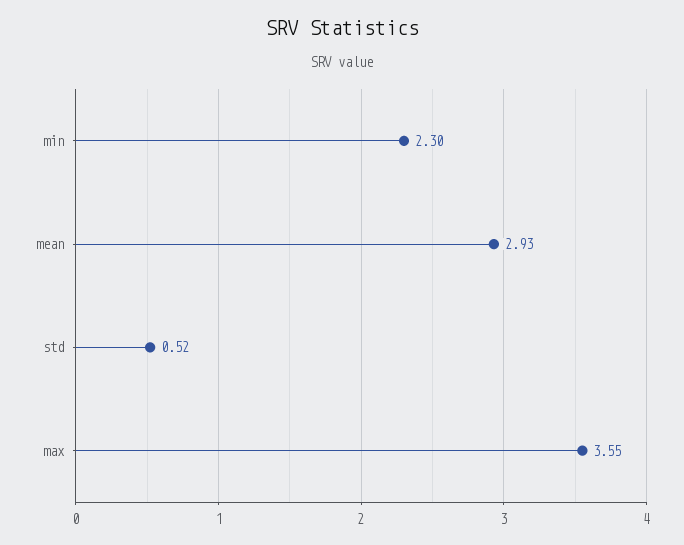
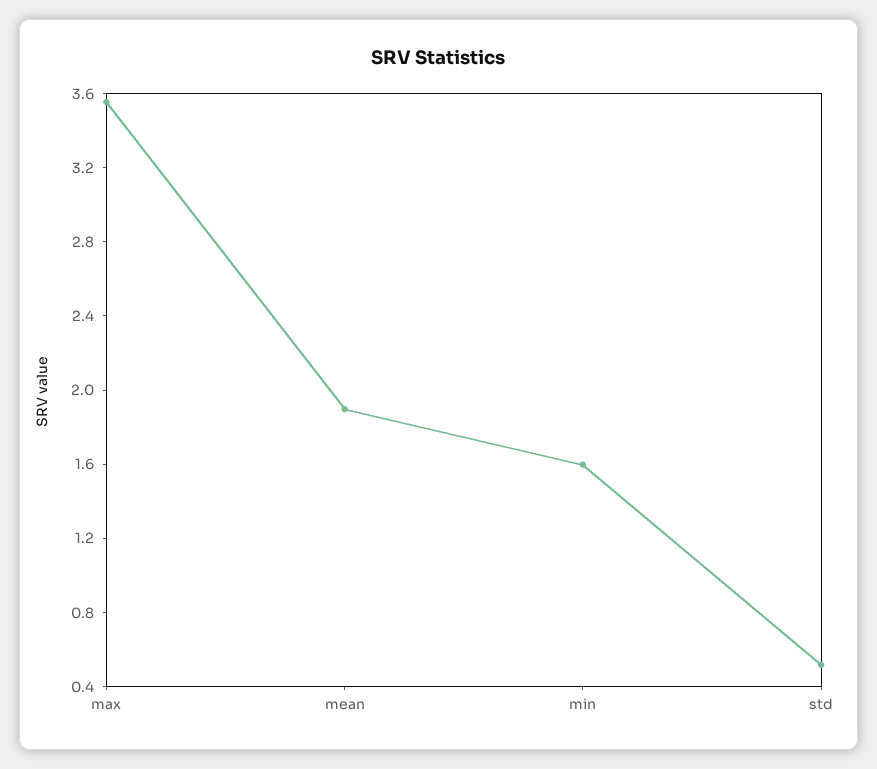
  {
-   "min": 2.3,
+   "min": 1.6,
-   "mean": 2.93,
+   "mean": 1.9,
    "std": 0.52,
    "max": 3.55
  }

